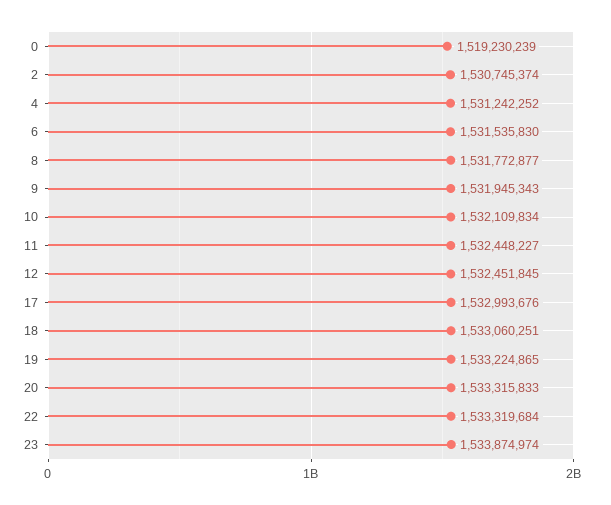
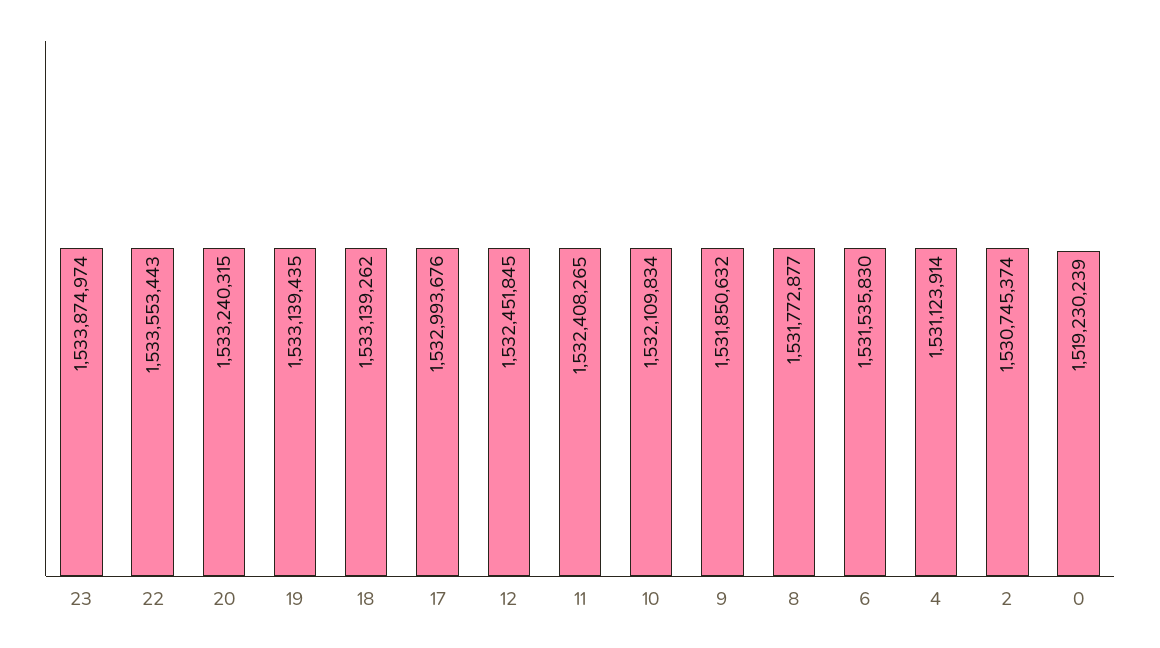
  {
    "0": 1519230239,
    "2": 1530745374,
-   "4": 1531242252,
+   "4": 1531123914,
    "6": 1531535830,
    "8": 1531772877,
-   "9": 1531945343,
+   "9": 1531850632,
    "10": 1532109834,
-   "11": 1532448227,
+   "11": 1532408265,
    "12": 1532451845,
    "17": 1532993676,
-   "18": 1533060251,
+   "18": 1533139262,
-   "19": 1533224865,
+   "19": 1533139435,
-   "20": 1533315833,
+   "20": 1533240315,
-   "22": 1533319684,
+   "22": 1533553443,
    "23": 1533874974
  }

